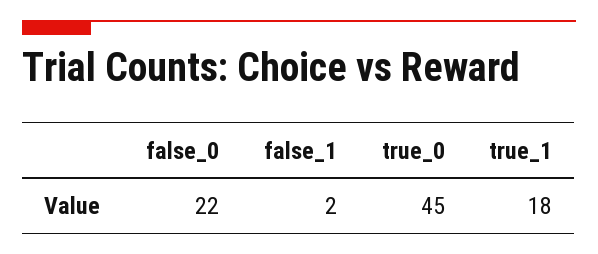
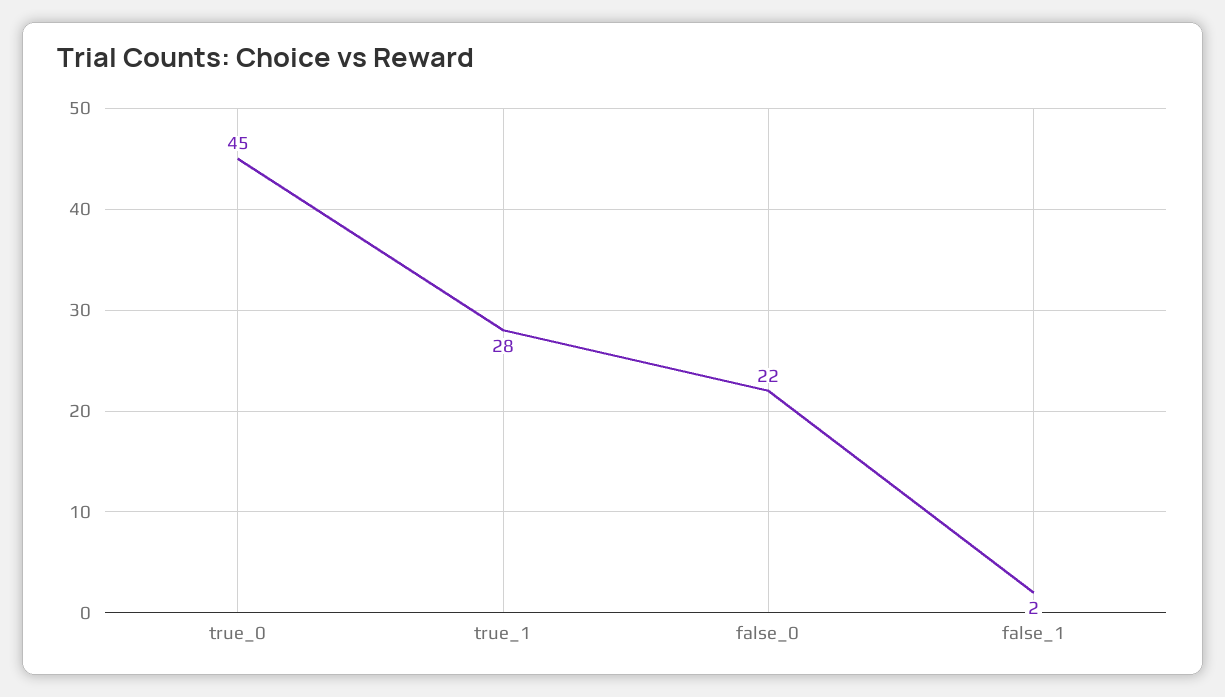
  {
    "false_0": 22,
    "false_1": 2,
    "true_0": 45,
-   "true_1": 18
+   "true_1": 28
  }

